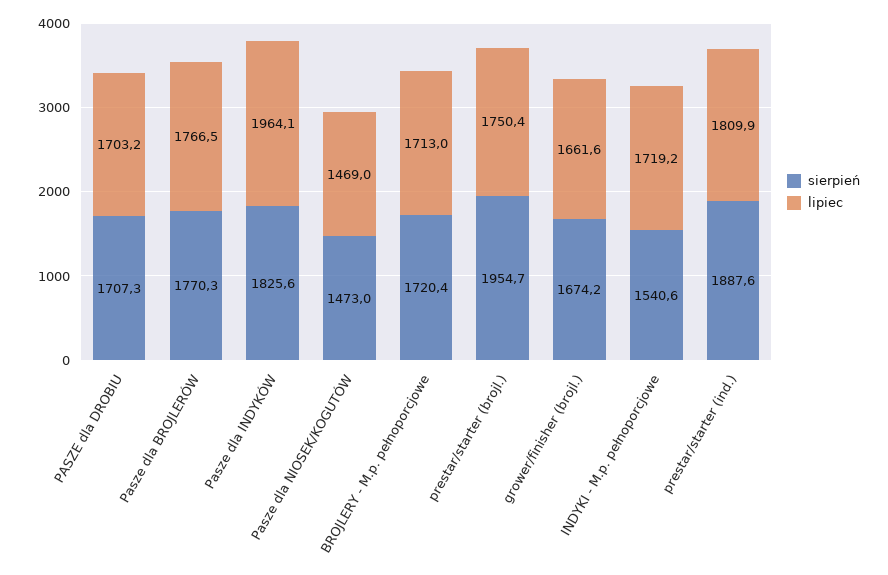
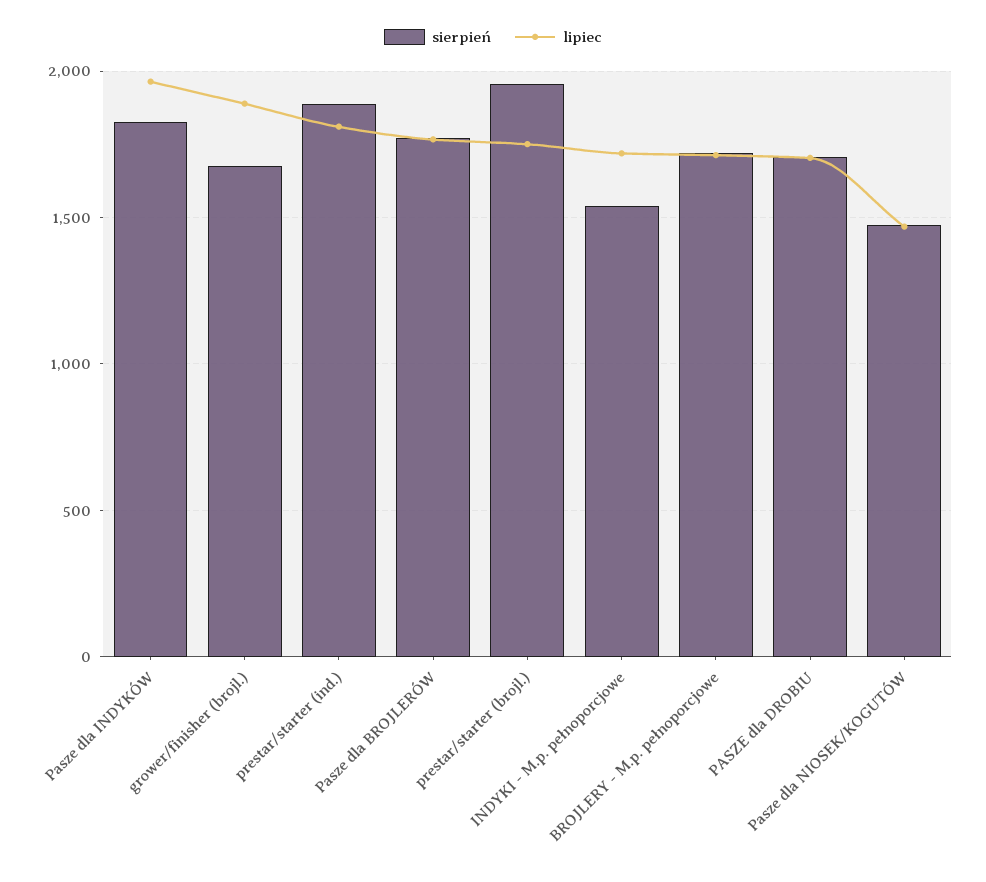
  {
    "sierpień": {
      "PASZE dla DROBIU": 1707.3,
      "Pasze dla BROJLERÓW": 1770.3,
      "Pasze dla INDYKÓW": 1825.6,
      "Pasze dla NIOSEK/KOGUTÓW": 1473,
      "BROJLERY - M.p. pełnoporcjowe": 1720.4,
      "prestar/starter (brojl.)": 1954.7,
      "grower/finisher (brojl.)": 1674.2,
      "INDYKI - M.p. pełnoporcjowe": 1540.6,
      "prestar/starter (ind.)": 1887.6
    },
    "lipiec": {
      "PASZE dla DROBIU": 1703.2,
      "Pasze dla BROJLERÓW": 1766.5,
      "Pasze dla INDYKÓW": 1964.1,
      "Pasze dla NIOSEK/KOGUTÓW": 1469,
      "BROJLERY - M.p. pełnoporcjowe": 1713,
      "prestar/starter (brojl.)": 1750.4,
-     "grower/finisher (brojl.)": 1661.6,
+     "grower/finisher (brojl.)": 1900,
      "INDYKI - M.p. pełnoporcjowe": 1719.2,
      "prestar/starter (ind.)": 1809.9
    }
  }

